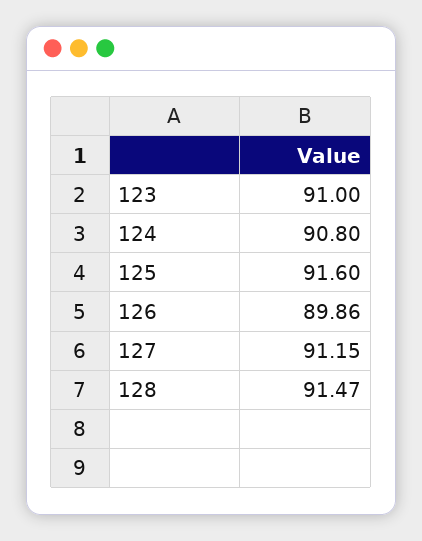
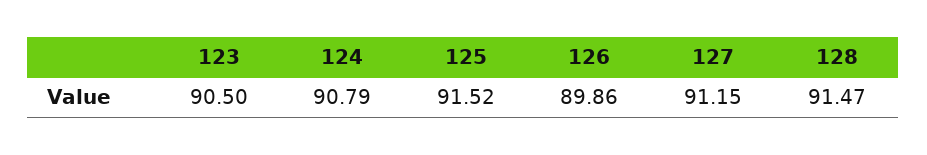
  {
-   "123": 91,
+   "123": 90.5,
-   "124": 90.8,
+   "124": 90.79,
-   "125": 91.6,
+   "125": 91.52,
    "126": 89.86,
    "127": 91.15,
    "128": 91.47
  }

